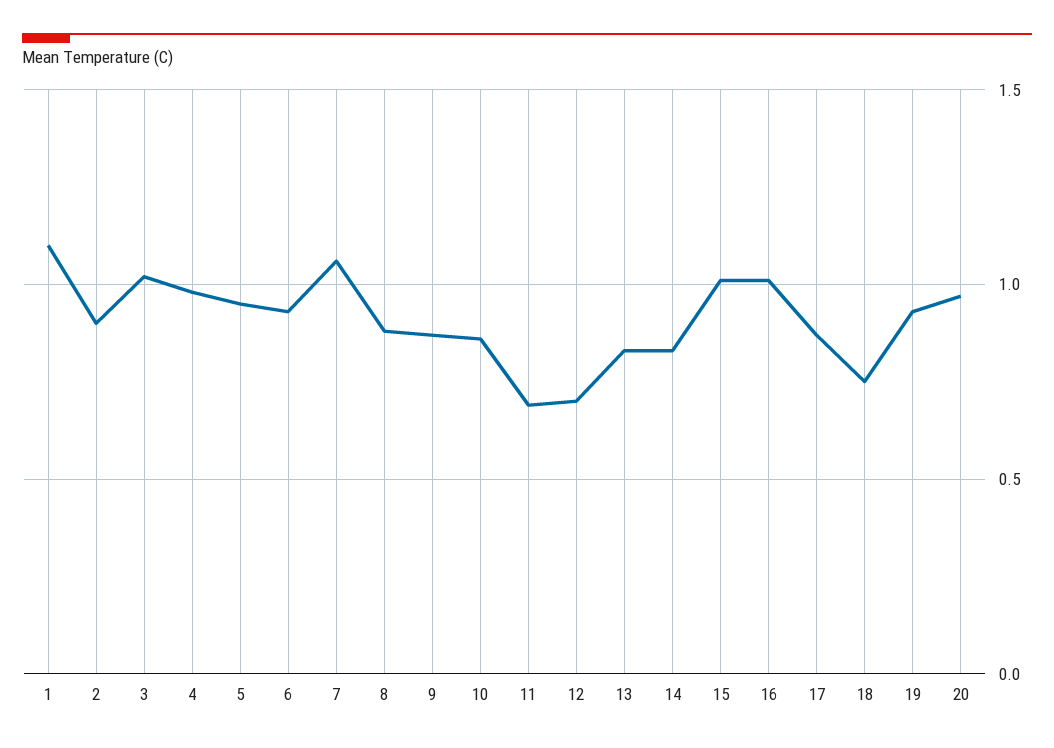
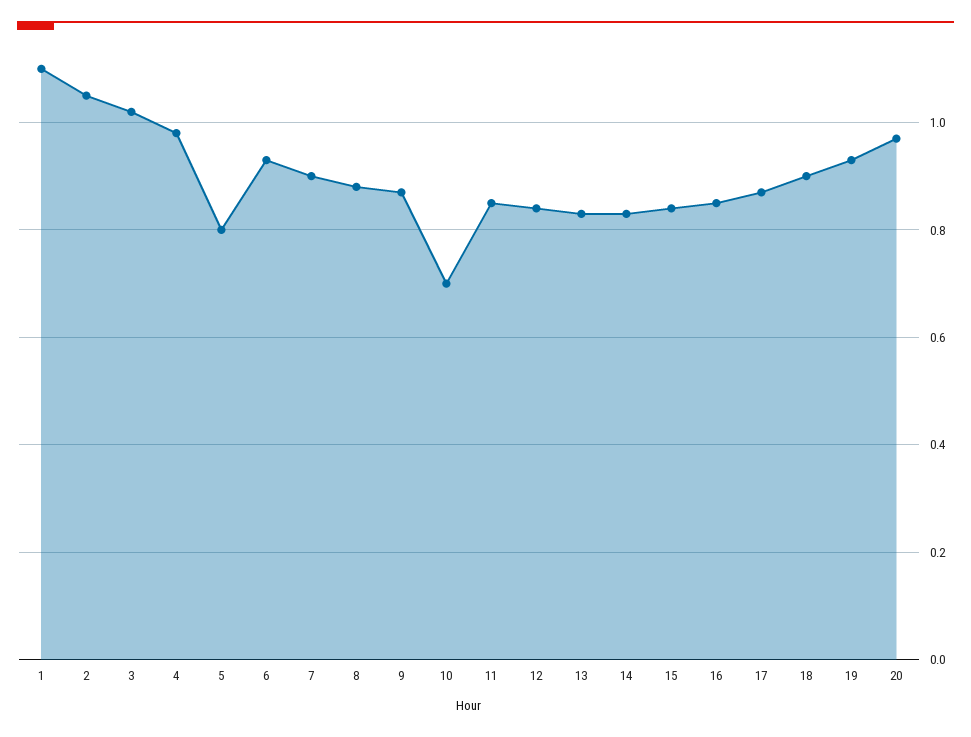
  {
    "1": 1.1,
-   "2": 0.9,
+   "2": 1.05,
    "3": 1,
    "4": 1,
-   "5": 0.95,
+   "5": 0.8,
    "6": 0.95,
-   "7": 1.05,
+   "7": 0.9,
    "8": 0.9,
    "9": 0.85,
-   "10": 0.85,
+   "10": 0.7,
-   "11": 0.7,
+   "11": 0.85,
-   "12": 0.7,
+   "12": 0.85,
    "13": 0.85,
    "14": 0.85,
-   "15": 1,
+   "15": 0.85,
-   "16": 1,
+   "16": 0.85,
    "17": 0.85,
-   "18": 0.75,
+   "18": 0.9,
    "19": 0.95,
    "20": 0.95
  }

